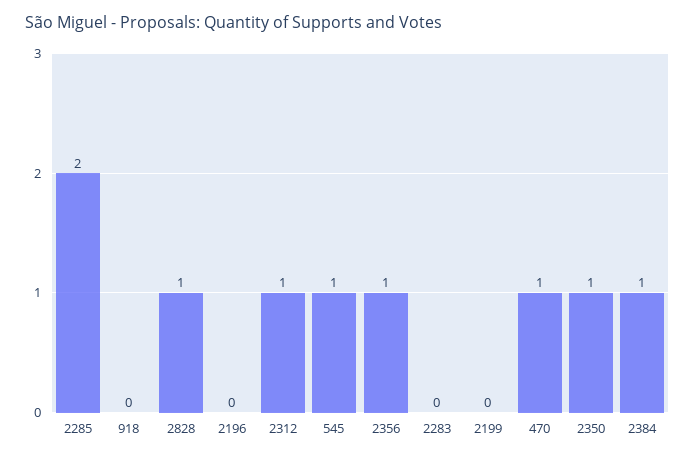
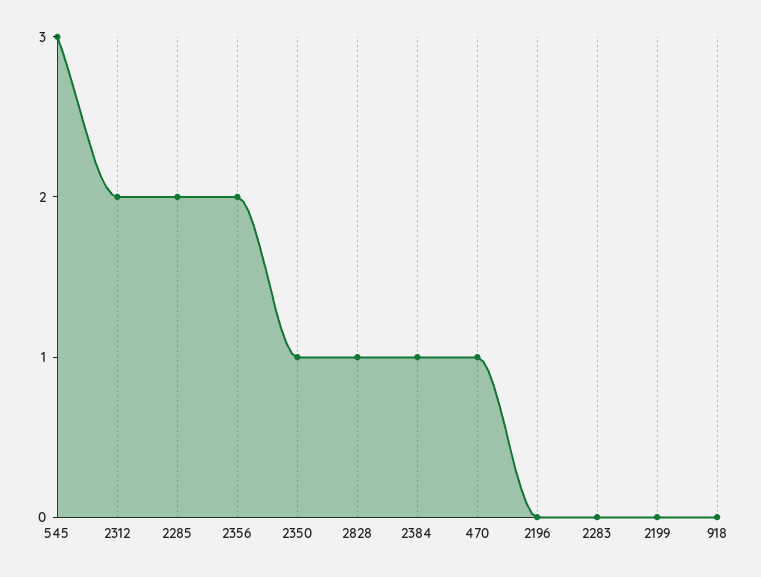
  {
    "2285": 2,
    "918": 0,
    "2828": 1,
    "2196": 0,
-   "2312": 1,
+   "2312": 2,
-   "545": 1,
+   "545": 3,
-   "2356": 1,
+   "2356": 2,
    "2283": 0,
    "2199": 0,
    "470": 1,
    "2350": 1,
    "2384": 1
  }

